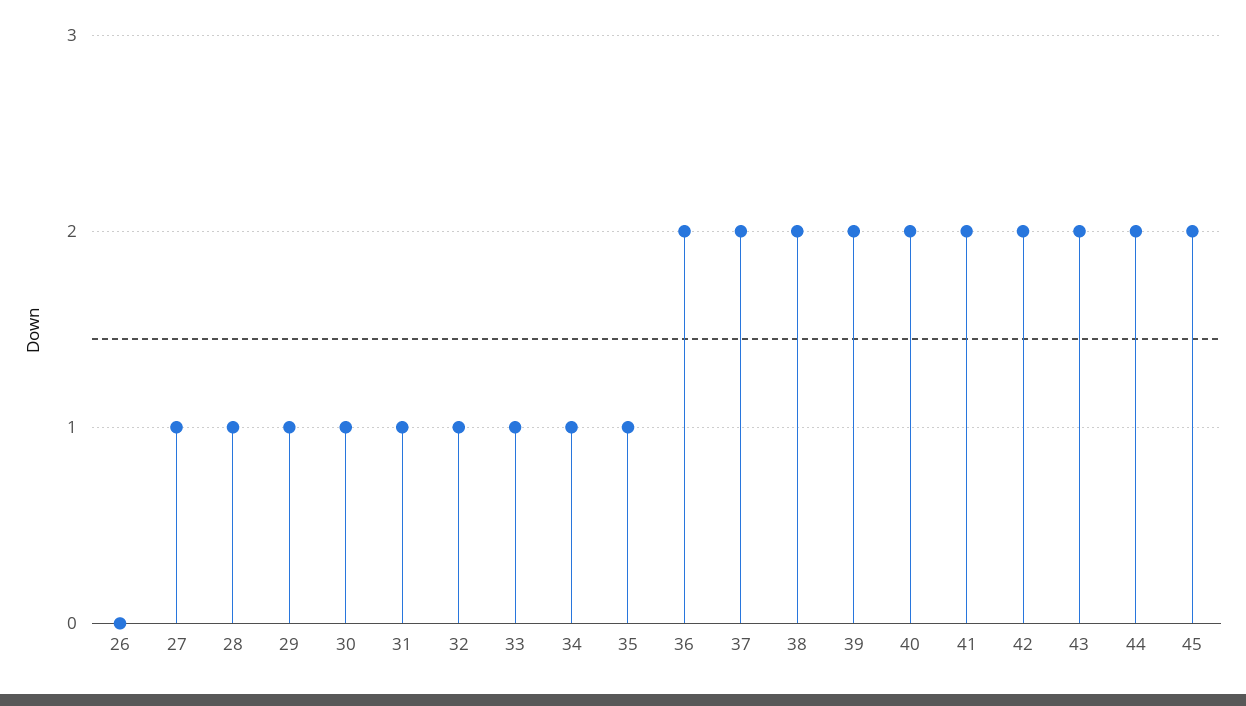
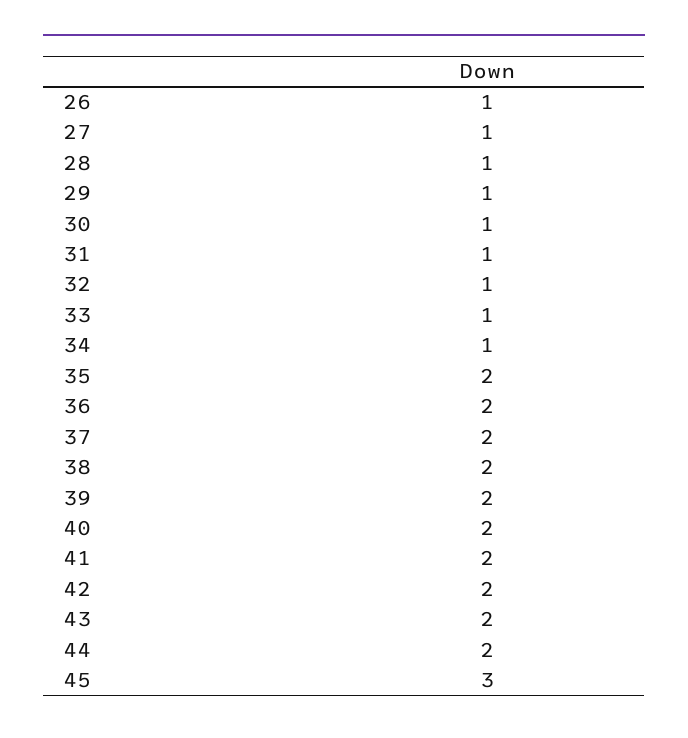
  {
-   "26": 0,
+   "26": 1,
    "27": 1,
    "28": 1,
    "29": 1,
    "30": 1,
    "31": 1,
    "32": 1,
    "33": 1,
    "34": 1,
-   "35": 1,
+   "35": 2,
    "36": 2,
    "37": 2,
    "38": 2,
    "39": 2,
    "40": 2,
    "41": 2,
    "42": 2,
    "43": 2,
    "44": 2,
-   "45": 2
+   "45": 3
  }

